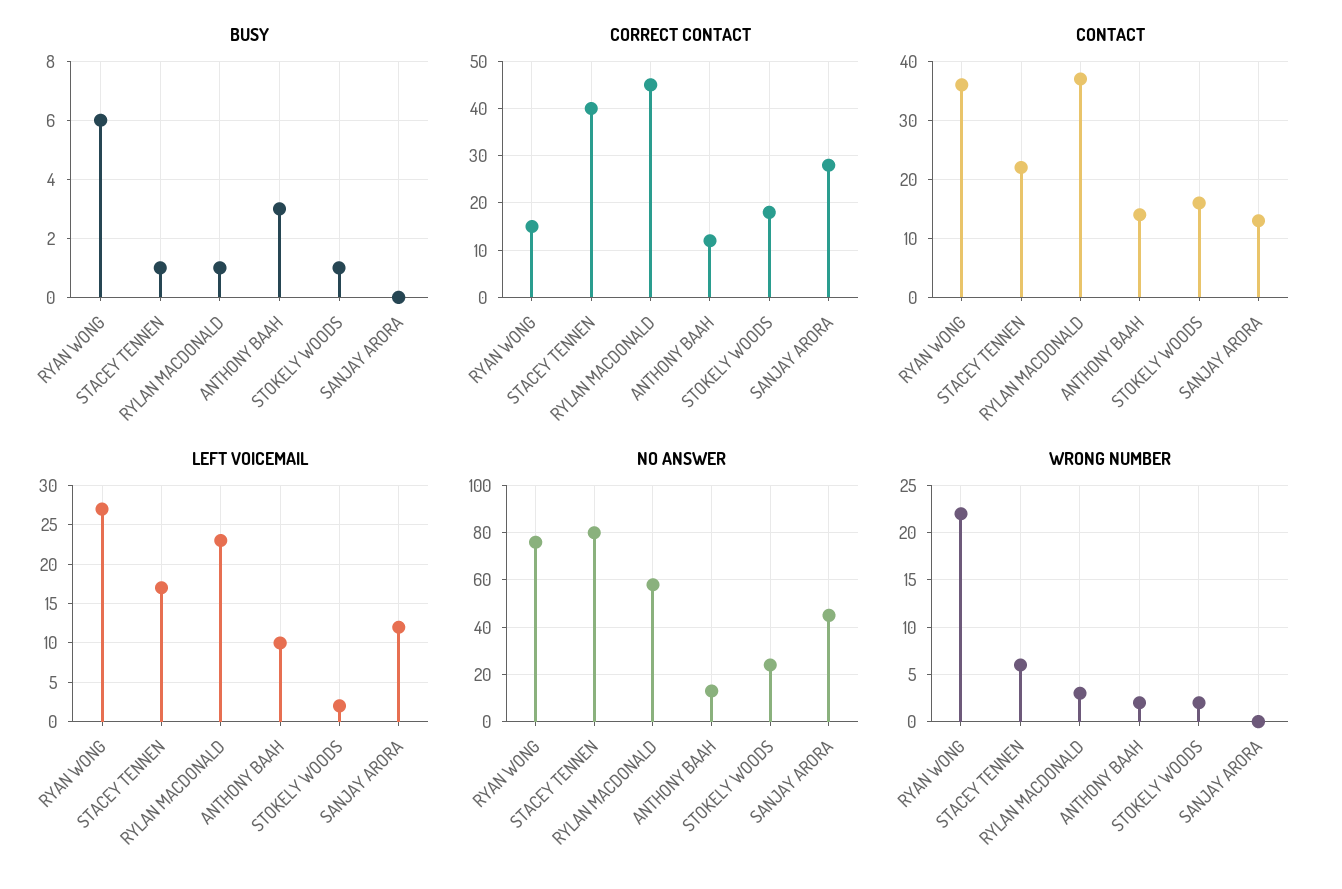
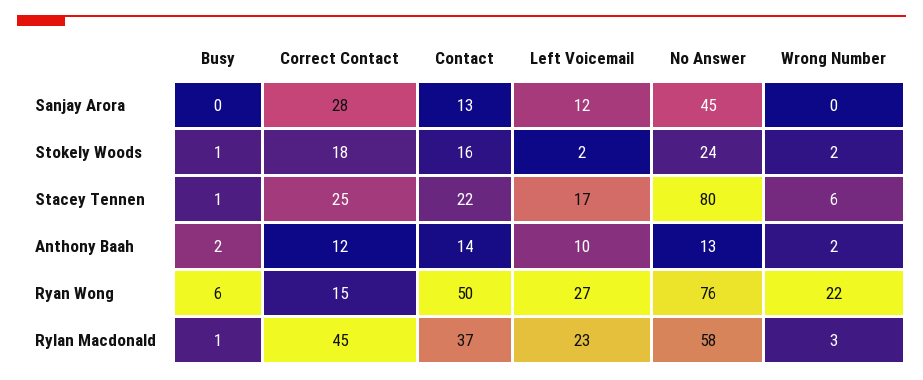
  {
    "BUSY": {
      "RYAN WONG": 6,
      "STACEY TENNEN": 1,
      "RYLAN MACDONALD": 1,
-     "ANTHONY BAAH": 3,
+     "ANTHONY BAAH": 2,
      "STOKELY WOODS": 1,
      "SANJAY ARORA": 0
    },
    "CORRECT CONTACT": {
      "RYAN WONG": 15,
-     "STACEY TENNEN": 40,
+     "STACEY TENNEN": 25,
      "RYLAN MACDONALD": 45,
      "ANTHONY BAAH": 12,
      "STOKELY WOODS": 18,
      "SANJAY ARORA": 28
    },
    "CONTACT": {
-     "RYAN WONG": 35,
+     "RYAN WONG": 50,
      "STACEY TENNEN": 22,
      "RYLAN MACDONALD": 37,
      "ANTHONY BAAH": 14,
      "STOKELY WOODS": 16,
      "SANJAY ARORA": 13
    },
    "LEFT VOICEMAIL": {
      "RYAN WONG": 27,
      "STACEY TENNEN": 17,
      "RYLAN MACDONALD": 23,
      "ANTHONY BAAH": 10,
      "STOKELY WOODS": 2,
      "SANJAY ARORA": 12
    },
    "NO ANSWER": {
      "RYAN WONG": 76,
      "STACEY TENNEN": 80,
      "RYLAN MACDONALD": 58,
      "ANTHONY BAAH": 13,
      "STOKELY WOODS": 24,
      "SANJAY ARORA": 45
    },
    "WRONG NUMBER": {
      "RYAN WONG": 22,
      "STACEY TENNEN": 6,
      "RYLAN MACDONALD": 3,
      "ANTHONY BAAH": 2,
      "STOKELY WOODS": 2,
      "SANJAY ARORA": 0
    }
  }

